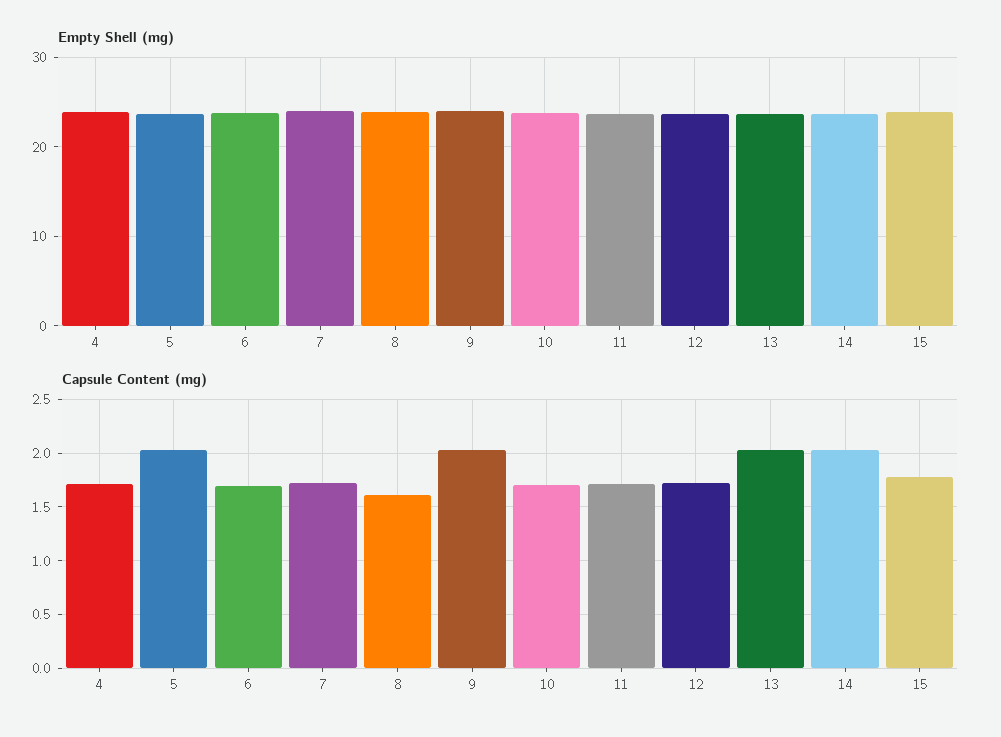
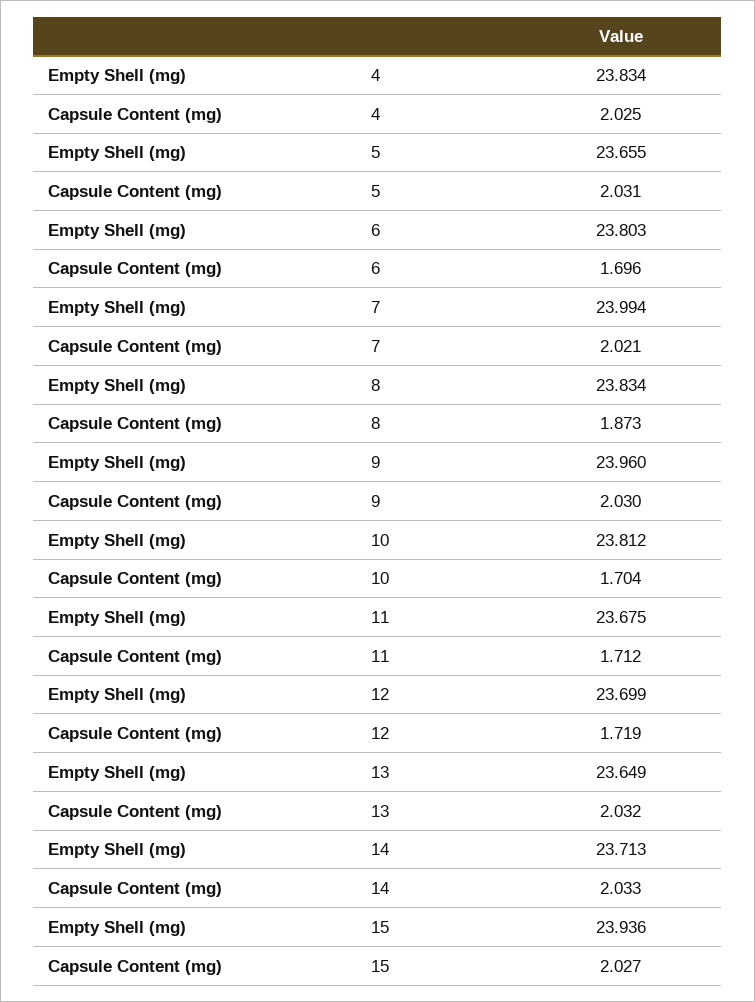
  {
    "Empty Shell (mg)": {
      "4": 23.834,
      "5": 23.655,
      "6": 23.803,
      "7": 23.994,
      "8": 23.834,
      "9": 23.96,
      "10": 23.812,
      "11": 23.675,
      "12": 23.699,
      "13": 23.649,
      "14": 23.713,
      "15": 23.936
    },
    "Capsule Content (mg)": {
-     "4": 1.7,
+     "4": 2.025,
      "5": 2.031,
      "6": 1.696,
-     "7": 1.7,
+     "7": 2.021,
-     "8": 1.6,
+     "8": 1.873,
      "9": 2.03,
      "10": 1.704,
      "11": 1.712,
      "12": 1.719,
      "13": 2.032,
      "14": 2.033,
-     "15": 1.8
+     "15": 2.027
    }
  }

